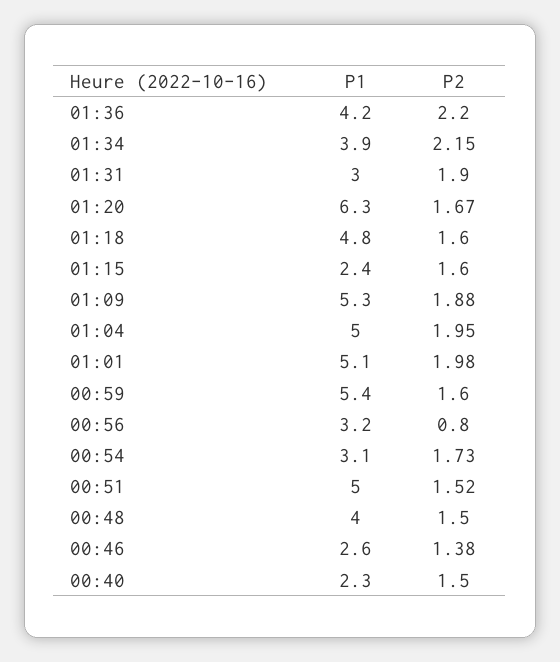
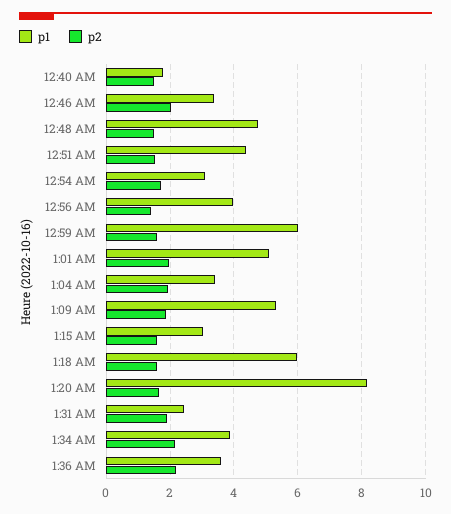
  {
    "P1": {
-     "01:36": 4.2,
+     "01:36": 3.6,
      "01:34": 3.9,
-     "01:31": 3,
+     "01:31": 2.4,
-     "01:20": 6.3,
+     "01:20": 8.2,
-     "01:18": 4.8,
+     "01:18": 6,
-     "01:15": 2.4,
+     "01:15": 3,
      "01:09": 5.3,
-     "01:04": 5,
+     "01:04": 3.4,
      "01:01": 5.1,
-     "00:59": 5.4,
+     "00:59": 6,
-     "00:56": 3.2,
+     "00:56": 4,
      "00:54": 3.1,
-     "00:51": 5,
+     "00:51": 4.4,
-     "00:48": 4,
+     "00:48": 4.8,
-     "00:46": 2.6,
+     "00:46": 3.4,
-     "00:40": 2.3
+     "00:40": 1.8
    },
    "P2": {
      "01:36": 2.2,
      "01:34": 2.15,
      "01:31": 1.9,
      "01:20": 1.67,
      "01:18": 1.6,
      "01:15": 1.6,
      "01:09": 1.88,
      "01:04": 1.95,
      "01:01": 1.98,
      "00:59": 1.6,
-     "00:56": 0.8,
+     "00:56": 1.4,
      "00:54": 1.73,
      "00:51": 1.52,
      "00:48": 1.5,
-     "00:46": 1.38,
+     "00:46": 2,
      "00:40": 1.5
    }
  }

